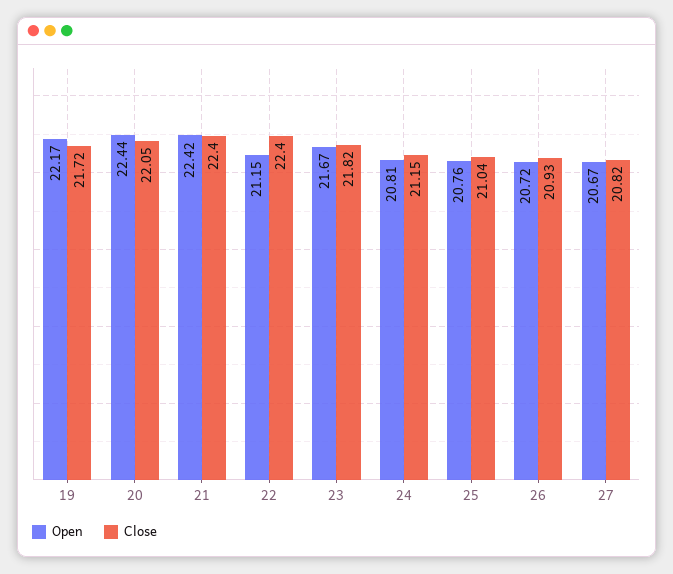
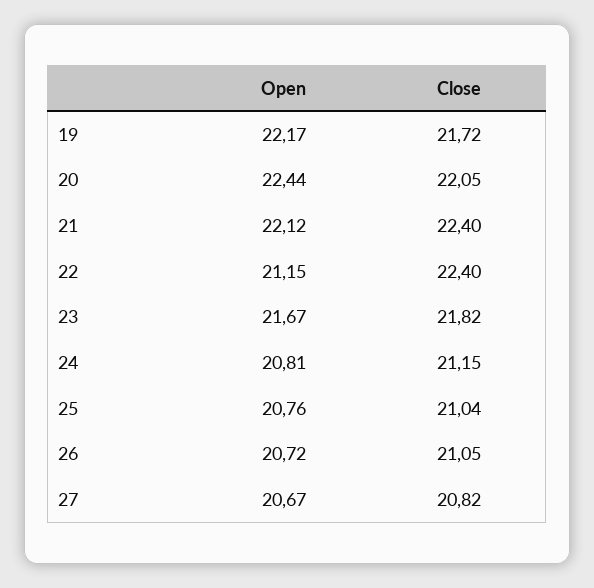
  {
    "Open": {
      "19": 22.17,
      "20": 22.44,
-     "21": 22.42,
+     "21": 22.12,
      "22": 21.15,
      "23": 21.67,
      "24": 20.81,
      "25": 20.76,
      "26": 20.72,
      "27": 20.67
    },
    "Close": {
      "19": 21.72,
      "20": 22.05,
      "21": 22.4,
      "22": 22.4,
      "23": 21.82,
      "24": 21.15,
      "25": 21.04,
-     "26": 20.93,
+     "26": 21.05,
      "27": 20.82
    }
  }

